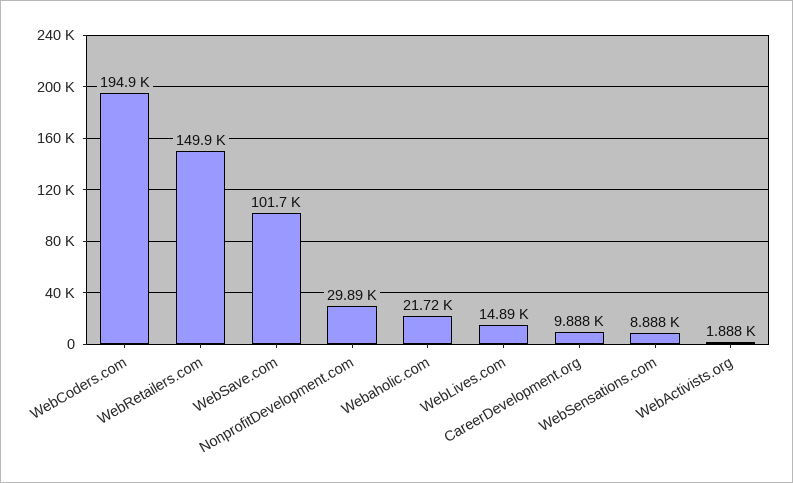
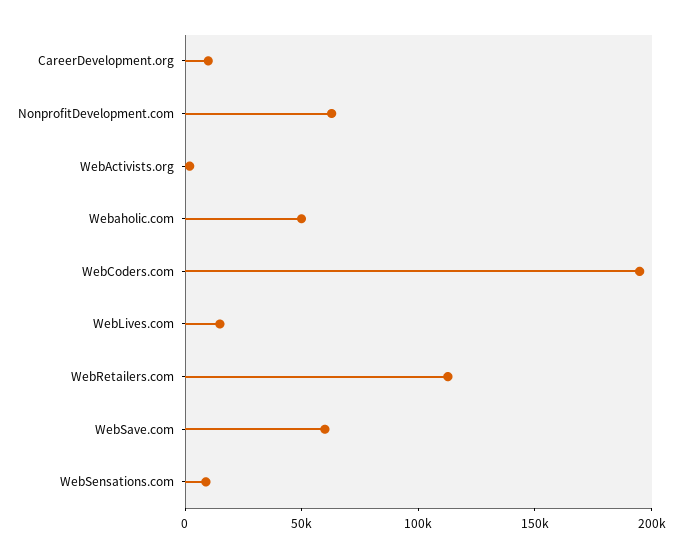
  {
    "WebCoders.com": 194900,
-   "WebRetailers.com": 149900,
+   "WebRetailers.com": 110000,
-   "WebSave.com": 101700,
+   "WebSave.com": 60000,
-   "NonprofitDevelopment.com": 29890,
+   "NonprofitDevelopment.com": 60000,
-   "Webaholic.com": 21720,
+   "Webaholic.com": 50000,
    "WebLives.com": 14890,
    "CareerDevelopment.org": 9888,
    "WebSensations.com": 8888,
    "WebActivists.org": 1888
  }

